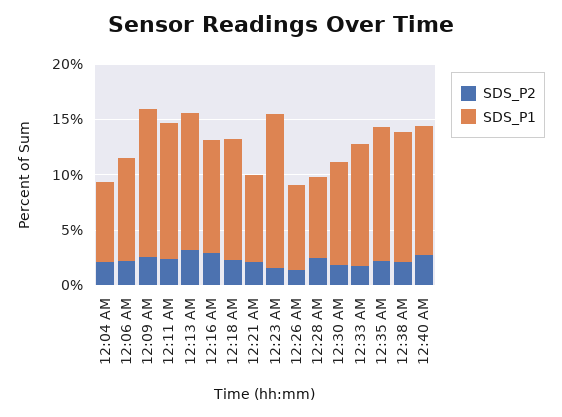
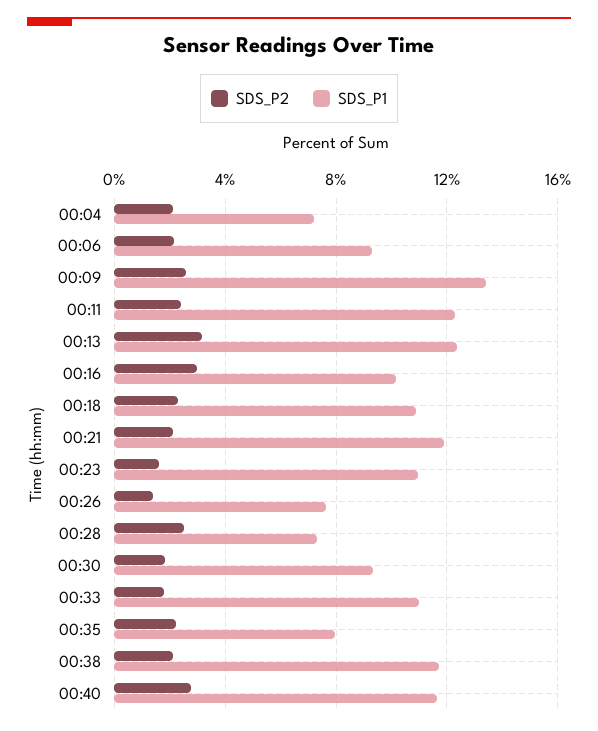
  {
    "SDS_P2": {
      "12:04 AM": 2,
      "12:06 AM": 2,
      "12:09 AM": 2.5,
      "12:11 AM": 2.5,
      "12:13 AM": 3,
      "12:16 AM": 3,
      "12:18 AM": 2.5,
      "12:21 AM": 2,
      "12:23 AM": 1.5,
      "12:26 AM": 1.5,
      "12:28 AM": 2.5,
      "12:30 AM": 2,
      "12:33 AM": 2,
      "12:35 AM": 2,
      "12:38 AM": 2,
      "12:40 AM": 3
    },
    "SDS_P1": {
      "12:04 AM": 7,
      "12:06 AM": 9.5,
      "12:09 AM": 13.5,
      "12:11 AM": 12.5,
      "12:13 AM": 12.5,
      "12:16 AM": 10,
      "12:18 AM": 11,
-     "12:21 AM": 8,
+     "12:21 AM": 12,
-     "12:23 AM": 14,
+     "12:23 AM": 11,
      "12:26 AM": 7.5,
      "12:28 AM": 7.5,
      "12:30 AM": 9.5,
      "12:33 AM": 11,
-     "12:35 AM": 12,
+     "12:35 AM": 8,
      "12:38 AM": 11.5,
      "12:40 AM": 11.5
    }
  }

